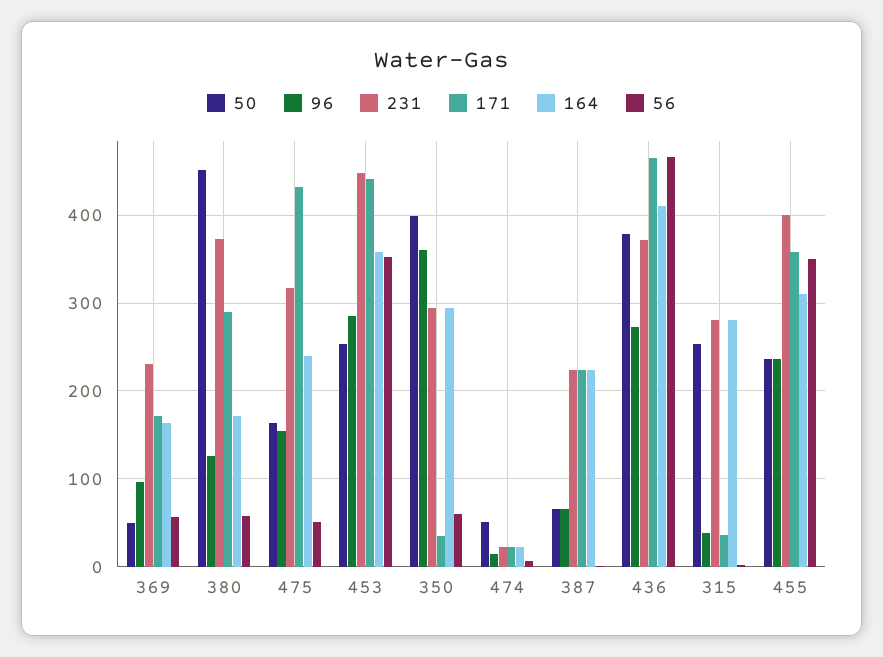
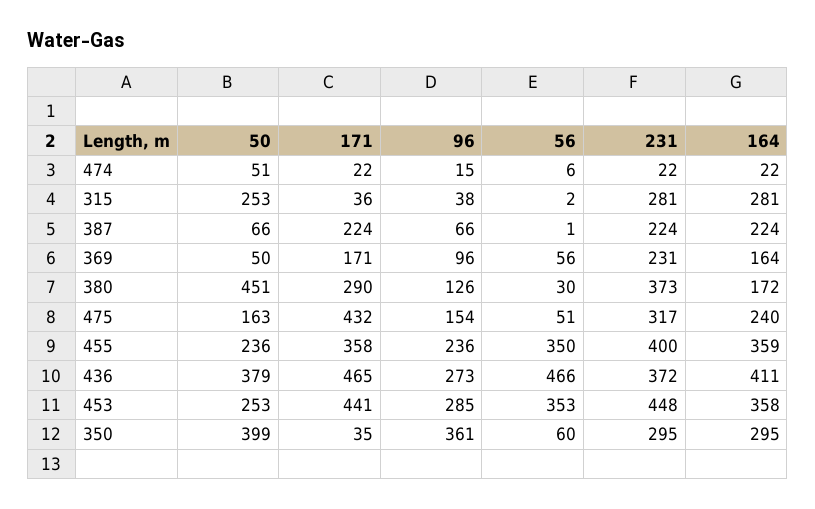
  {
    "50": {
      "369": 50,
      "380": 451,
      "475": 163,
      "453": 253,
      "350": 399,
      "474": 51,
      "387": 66,
      "436": 379,
      "315": 253,
      "455": 236
    },
    "96": {
      "369": 96,
      "380": 126,
      "475": 154,
      "453": 285,
      "350": 361,
      "474": 15,
      "387": 66,
      "436": 273,
      "315": 38,
      "455": 236
    },
    "231": {
      "369": 231,
      "380": 373,
      "475": 317,
      "453": 448,
      "350": 295,
      "474": 22,
      "387": 224,
      "436": 372,
      "315": 281,
      "455": 400
    },
    "171": {
      "369": 171,
      "380": 290,
      "475": 432,
      "453": 441,
      "350": 35,
      "474": 22,
      "387": 224,
      "436": 465,
      "315": 36,
      "455": 358
    },
    "164": {
      "369": 164,
      "380": 172,
      "475": 240,
      "453": 358,
      "350": 295,
      "474": 22,
      "387": 224,
      "436": 411,
      "315": 281,
-     "455": 310
+     "455": 359
    },
    "56": {
      "369": 56,
-     "380": 60,
+     "380": 30,
      "475": 51,
      "453": 353,
      "350": 60,
      "474": 6,
      "387": 1,
      "436": 466,
      "315": 2,
      "455": 350
    }
  }

